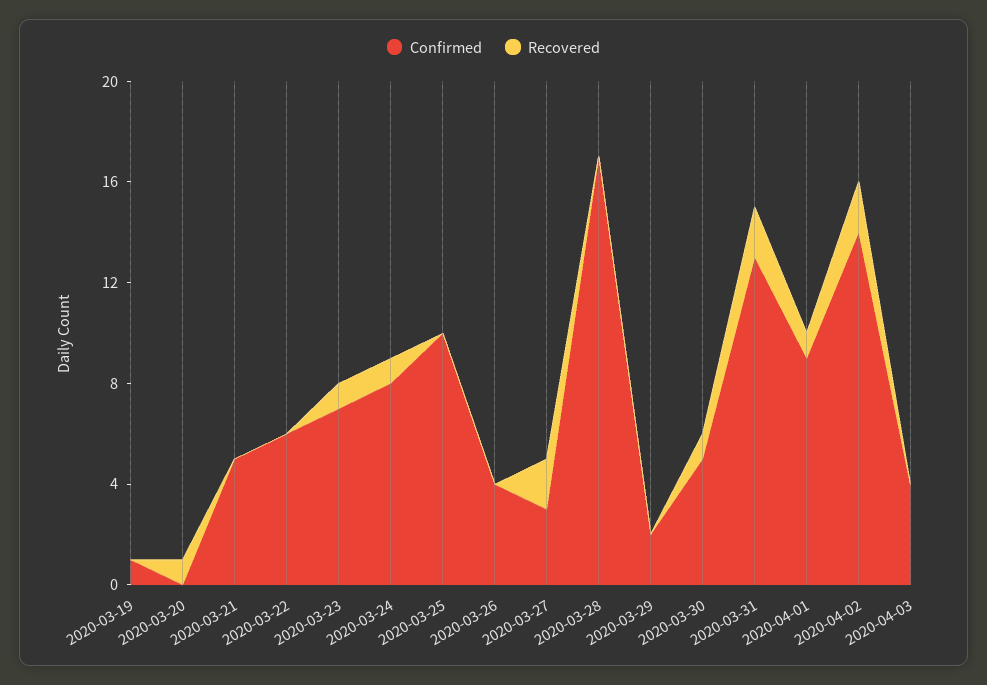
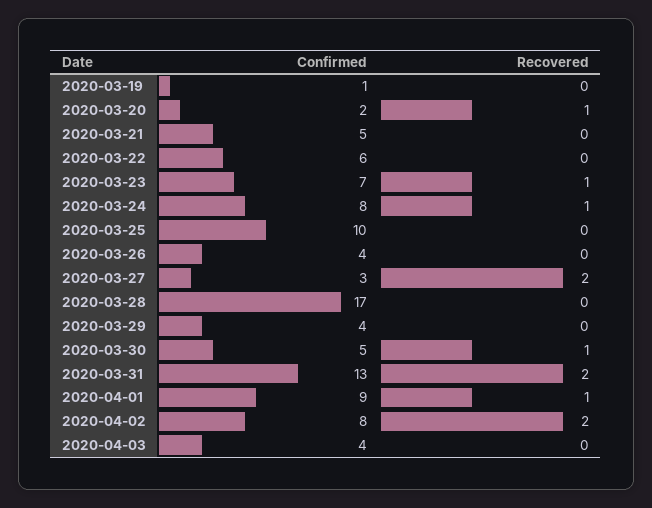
  {
    "Confirmed": {
      "2020-03-19": 1,
-     "2020-03-20": 0,
+     "2020-03-20": 2,
      "2020-03-21": 5,
      "2020-03-22": 6,
      "2020-03-23": 7,
      "2020-03-24": 8,
      "2020-03-25": 10,
      "2020-03-26": 4,
      "2020-03-27": 3,
      "2020-03-28": 17,
-     "2020-03-29": 2,
+     "2020-03-29": 4,
      "2020-03-30": 5,
      "2020-03-31": 13,
      "2020-04-01": 9,
-     "2020-04-02": 14,
+     "2020-04-02": 8,
      "2020-04-03": 4
    },
    "Recovered": {
      "2020-03-19": 0,
      "2020-03-20": 1,
      "2020-03-21": 0,
      "2020-03-22": 0,
      "2020-03-23": 1,
      "2020-03-24": 1,
      "2020-03-25": 0,
      "2020-03-26": 0,
      "2020-03-27": 2,
      "2020-03-28": 0,
      "2020-03-29": 0,
      "2020-03-30": 1,
      "2020-03-31": 2,
      "2020-04-01": 1,
      "2020-04-02": 2,
      "2020-04-03": 0
    }
  }

